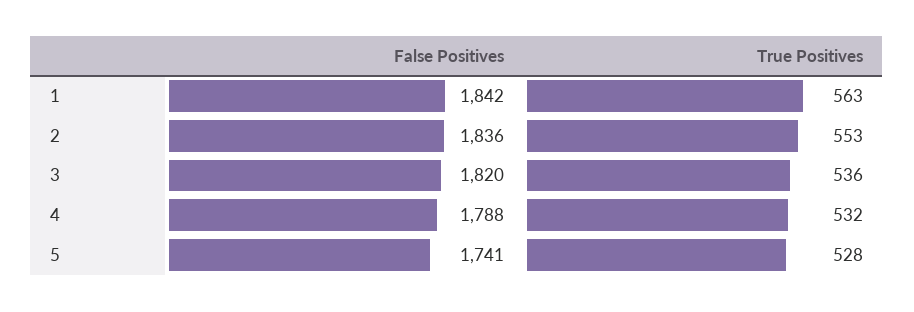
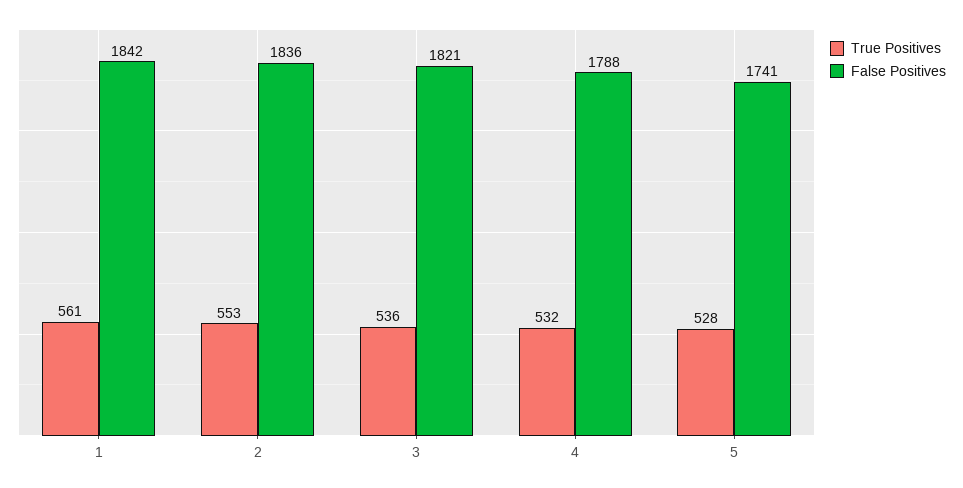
  {
    "False Positives": {
      "1": 1842,
      "2": 1836,
-     "3": 1820,
+     "3": 1821,
      "4": 1788,
      "5": 1741
    },
    "True Positives": {
-     "1": 563,
+     "1": 561,
      "2": 553,
      "3": 536,
      "4": 532,
      "5": 528
    }
  }

